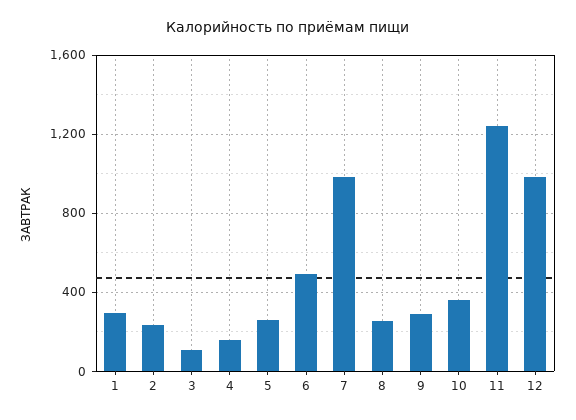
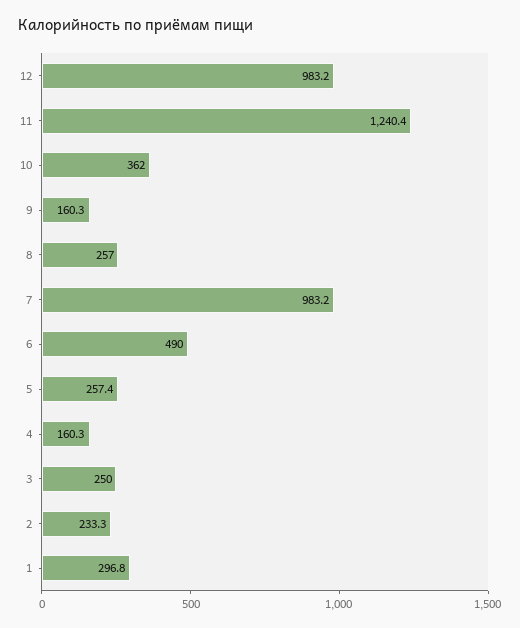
  {
    "1": 296.8,
    "2": 233.3,
-   "3": 100,
+   "3": 250,
    "4": 160.3,
    "5": 257.4,
    "6": 490,
    "7": 983.2,
    "8": 257,
-   "9": 300,
+   "9": 160.3,
    "10": 362,
    "11": 1240.4,
    "12": 983.2
  }

